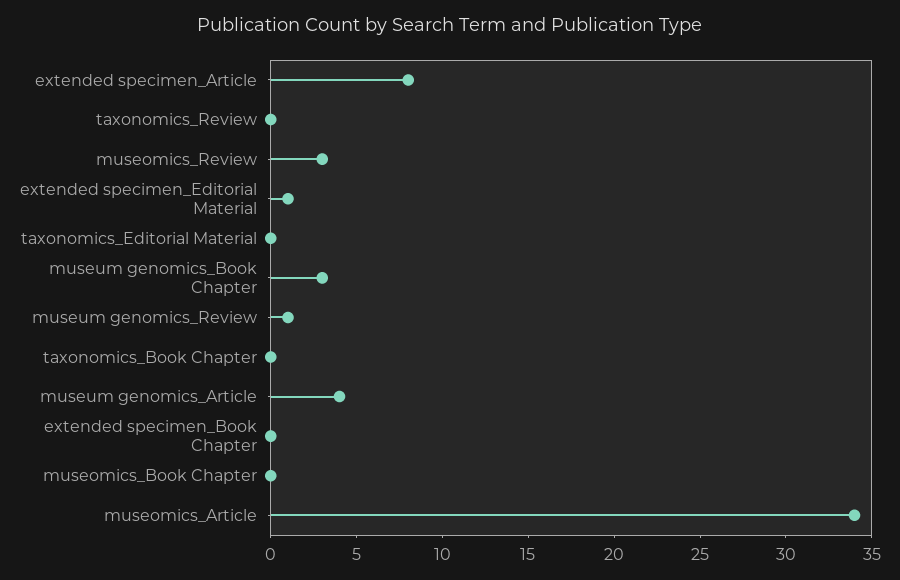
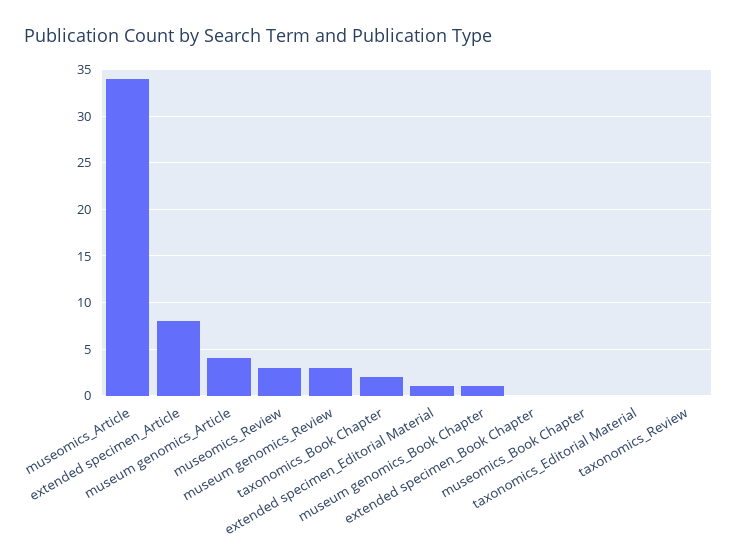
  {
    "extended specimen_Article": 8,
    "taxonomics_Review": 0,
    "museomics_Review": 3,
    "extended specimen_Editorial Material": 1,
    "taxonomics_Editorial Material": 0,
-   "museum genomics_Book Chapter": 3,
+   "museum genomics_Book Chapter": 1,
-   "museum genomics_Review": 1,
+   "museum genomics_Review": 3,
-   "taxonomics_Book Chapter": 0,
+   "taxonomics_Book Chapter": 2,
    "museum genomics_Article": 4,
    "extended specimen_Book Chapter": 0,
    "museomics_Book Chapter": 0,
    "museomics_Article": 34
  }

